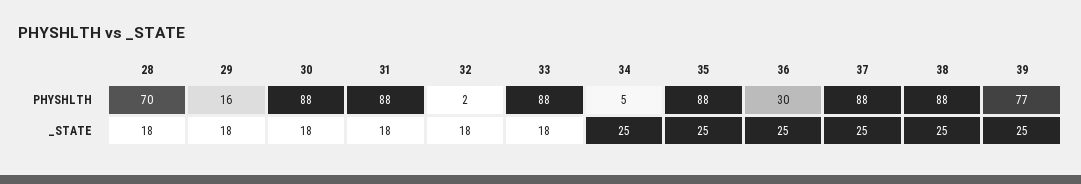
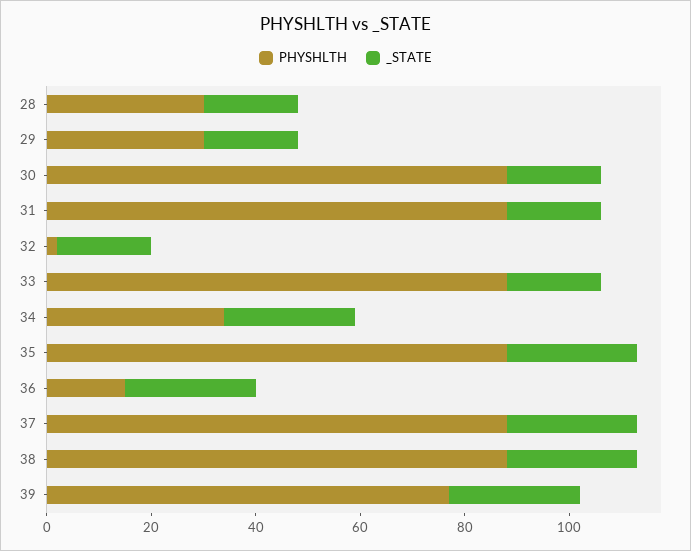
  {
    "PHYSHLTH": {
-     "28": 70,
+     "28": 30,
-     "29": 16,
+     "29": 30,
      "30": 88,
      "31": 88,
      "32": 2,
      "33": 88,
-     "34": 5,
+     "34": 35,
      "35": 88,
-     "36": 30,
+     "36": 15,
      "37": 88,
      "38": 88,
      "39": 77
    },
    "_STATE": {
      "28": 18,
      "29": 18,
      "30": 18,
      "31": 18,
      "32": 18,
      "33": 18,
      "34": 25,
      "35": 25,
      "36": 25,
      "37": 25,
      "38": 25,
      "39": 25
    }
  }

